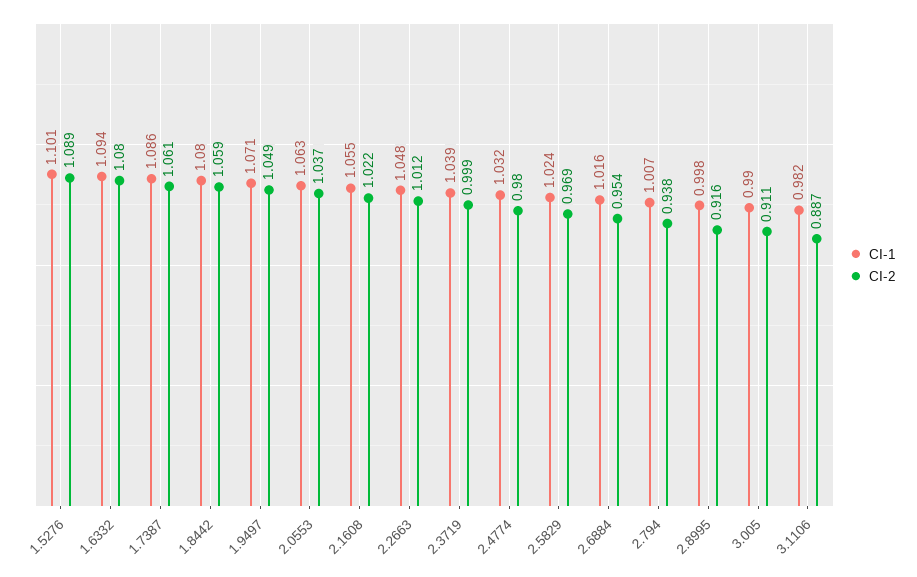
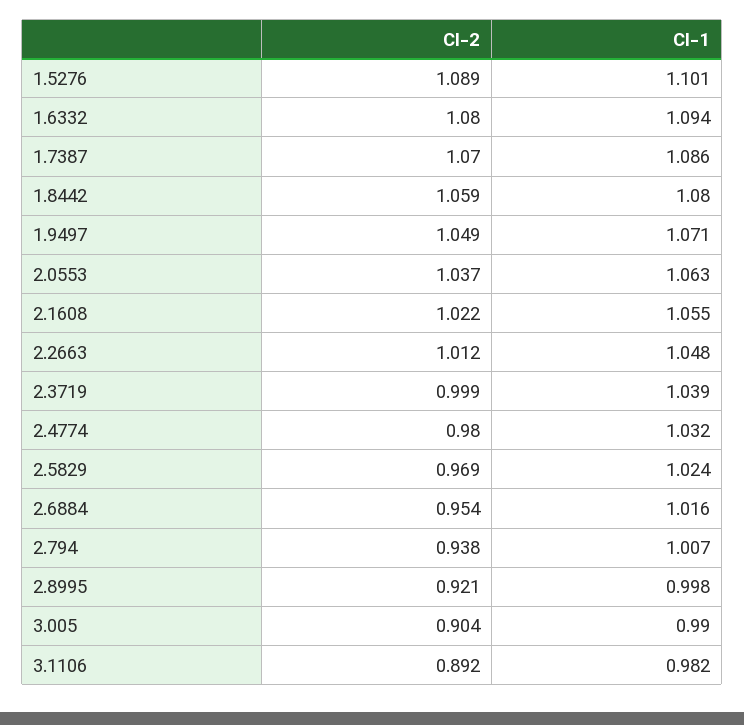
  {
    "CI-1": {
      "1.5276": 1.101,
      "1.6332": 1.094,
      "1.7387": 1.086,
      "1.8442": 1.08,
      "1.9497": 1.071,
      "2.0553": 1.063,
      "2.1608": 1.055,
      "2.2663": 1.048,
      "2.3719": 1.039,
      "2.4774": 1.032,
      "2.5829": 1.024,
      "2.6884": 1.016,
      "2.794": 1.007,
      "2.8995": 0.998,
      "3.005": 0.99,
      "3.1106": 0.982
    },
    "CI-2": {
      "1.5276": 1.089,
      "1.6332": 1.08,
-     "1.7387": 1.061,
+     "1.7387": 1.07,
      "1.8442": 1.059,
      "1.9497": 1.049,
      "2.0553": 1.037,
      "2.1608": 1.022,
      "2.2663": 1.012,
      "2.3719": 0.999,
      "2.4774": 0.98,
      "2.5829": 0.969,
      "2.6884": 0.954,
      "2.794": 0.938,
-     "2.8995": 0.916,
+     "2.8995": 0.921,
-     "3.005": 0.911,
+     "3.005": 0.904,
-     "3.1106": 0.887
+     "3.1106": 0.892
    }
  }

